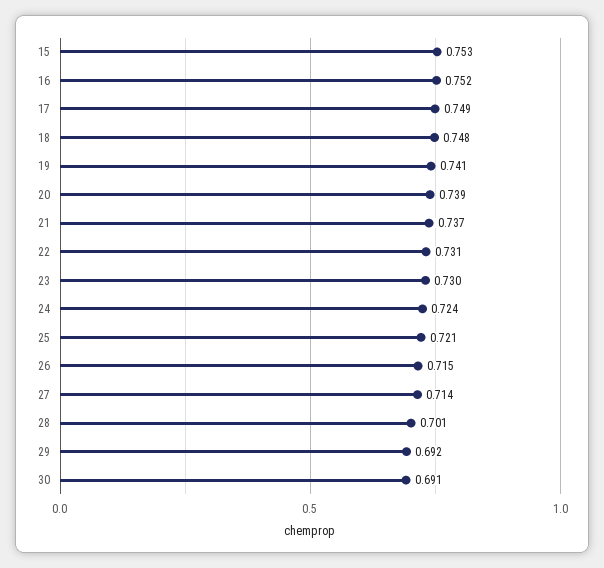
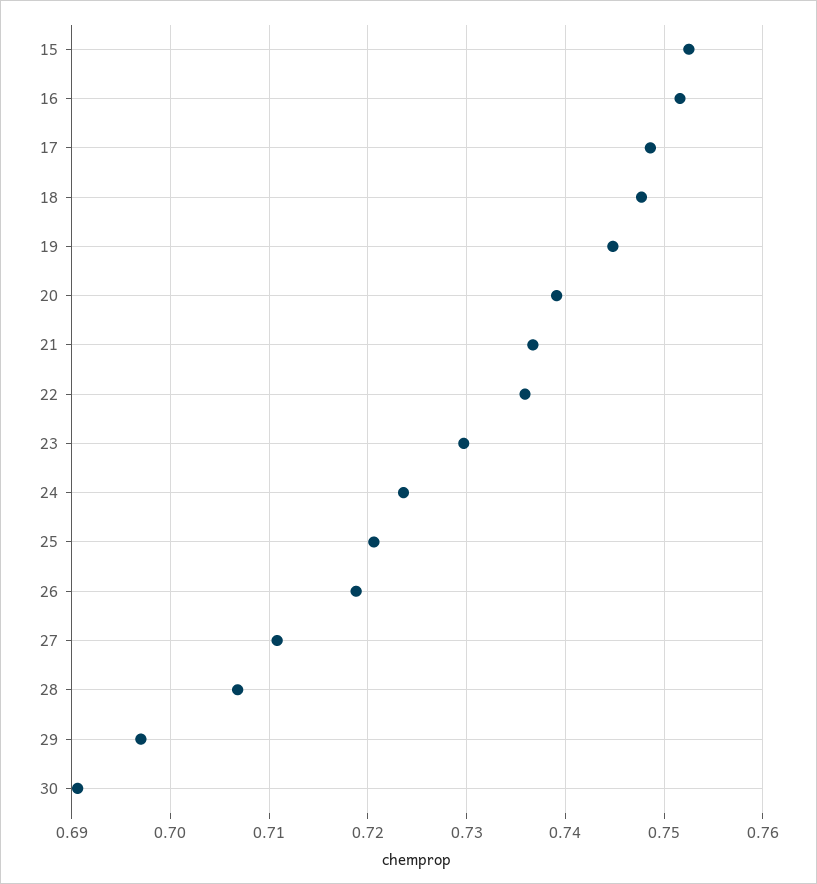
  {
    "15": 0.753,
    "16": 0.752,
    "17": 0.749,
    "18": 0.748,
-   "19": 0.741,
+   "19": 0.745,
    "20": 0.739,
    "21": 0.737,
-   "22": 0.731,
+   "22": 0.736,
    "23": 0.73,
    "24": 0.724,
    "25": 0.721,
-   "26": 0.715,
+   "26": 0.719,
-   "27": 0.714,
+   "27": 0.711,
-   "28": 0.701,
+   "28": 0.707,
-   "29": 0.692,
+   "29": 0.697,
    "30": 0.691
  }

